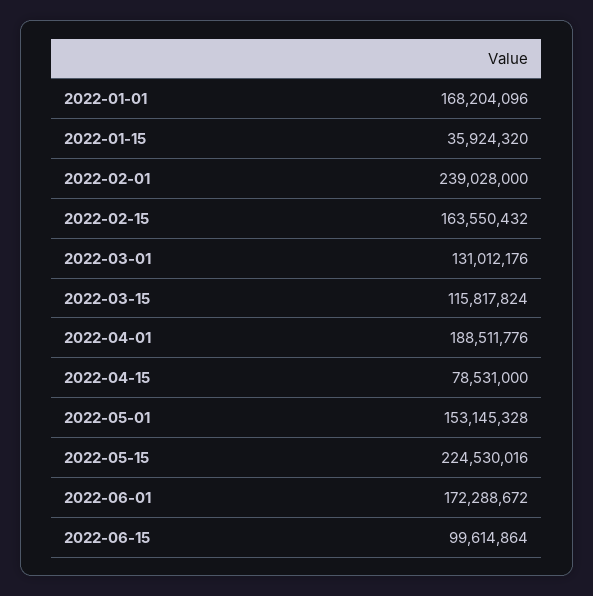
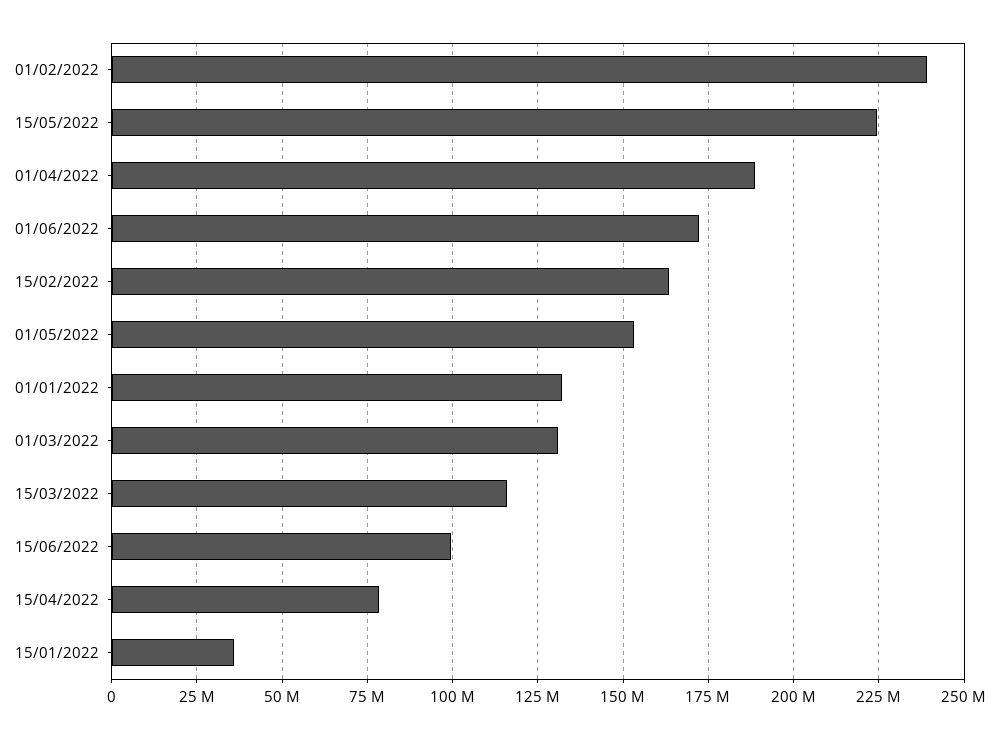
  {
-   "2022-01-01": 168204096,
+   "2022-01-01": 132500000,
    "2022-01-15": 35924320,
    "2022-02-01": 239028000,
    "2022-02-15": 163550432,
    "2022-03-01": 131012176,
    "2022-03-15": 115817824,
    "2022-04-01": 188511776,
    "2022-04-15": 78531000,
    "2022-05-01": 153145328,
    "2022-05-15": 224530016,
    "2022-06-01": 172288672,
    "2022-06-15": 99614864
  }

